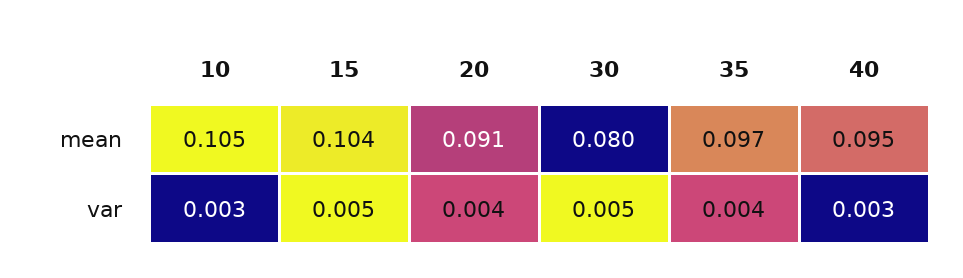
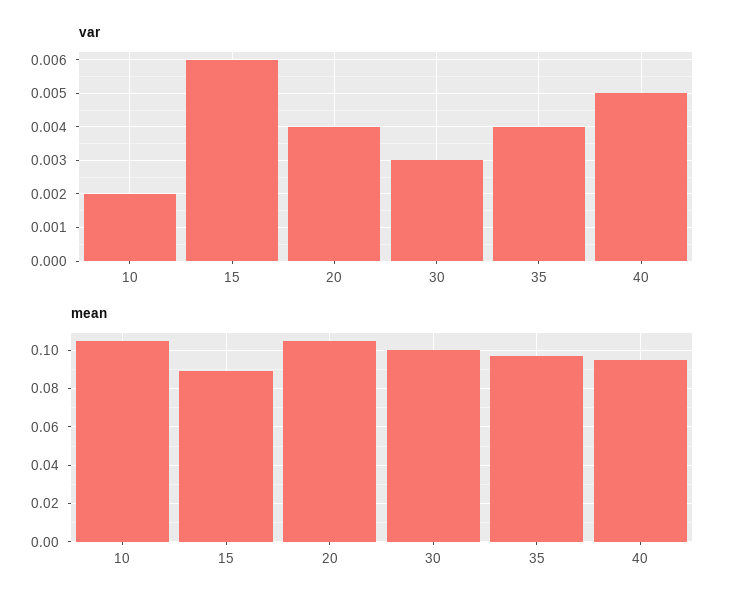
  {
    "mean": {
      "10": 0.105,
-     "15": 0.104,
+     "15": 0.09,
-     "20": 0.091,
+     "20": 0.105,
-     "30": 0.08,
+     "30": 0.1,
      "35": 0.097,
      "40": 0.095
    },
    "var": {
-     "10": 0.003,
+     "10": 0.002,
-     "15": 0.005,
+     "15": 0.006,
      "20": 0.004,
-     "30": 0.005,
+     "30": 0.003,
      "35": 0.004,
-     "40": 0.003
+     "40": 0.005
    }
  }

